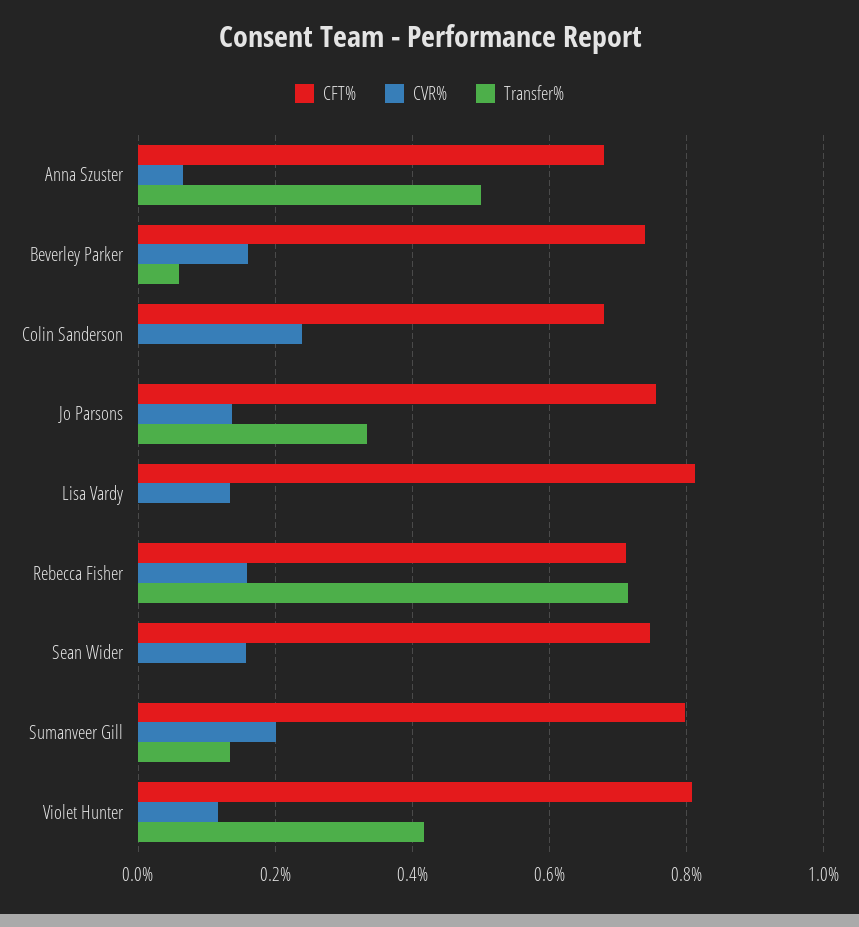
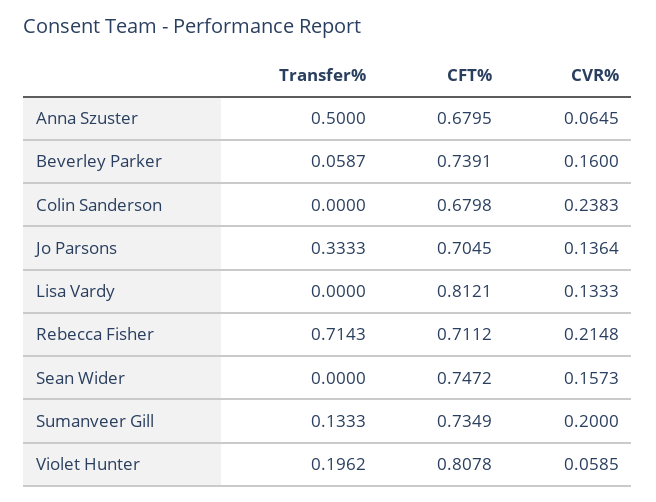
  {
    "CFT%": {
      "Anna Szuster": 0.6795,
      "Beverley Parker": 0.7391,
      "Colin Sanderson": 0.6798,
-     "Jo Parsons": 0.76,
+     "Jo Parsons": 0.7045,
      "Lisa Vardy": 0.8121,
      "Rebecca Fisher": 0.7112,
      "Sean Wider": 0.7472,
-     "Sumanveer Gill": 0.8,
+     "Sumanveer Gill": 0.7349,
      "Violet Hunter": 0.8078
    },
    "CVR%": {
      "Anna Szuster": 0.0645,
      "Beverley Parker": 0.16,
      "Colin Sanderson": 0.2383,
      "Jo Parsons": 0.1364,
      "Lisa Vardy": 0.1333,
-     "Rebecca Fisher": 0.16,
+     "Rebecca Fisher": 0.2148,
      "Sean Wider": 0.1573,
      "Sumanveer Gill": 0.2,
-     "Violet Hunter": 0.12
+     "Violet Hunter": 0.0585
    },
    "Transfer%": {
      "Anna Szuster": 0.5,
      "Beverley Parker": 0.0587,
      "Colin Sanderson": 0,
      "Jo Parsons": 0.3333,
      "Lisa Vardy": 0,
      "Rebecca Fisher": 0.7143,
      "Sean Wider": 0,
      "Sumanveer Gill": 0.1333,
-     "Violet Hunter": 0.42
+     "Violet Hunter": 0.1962
    }
  }

